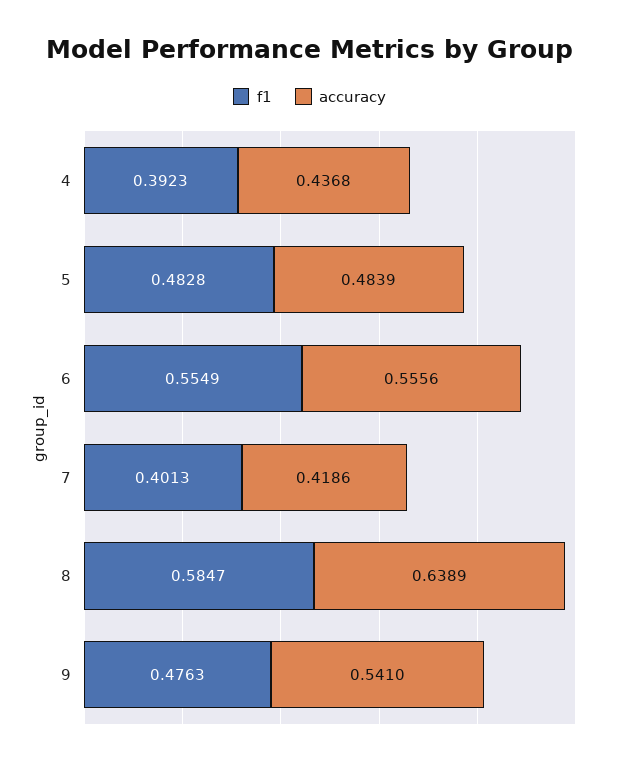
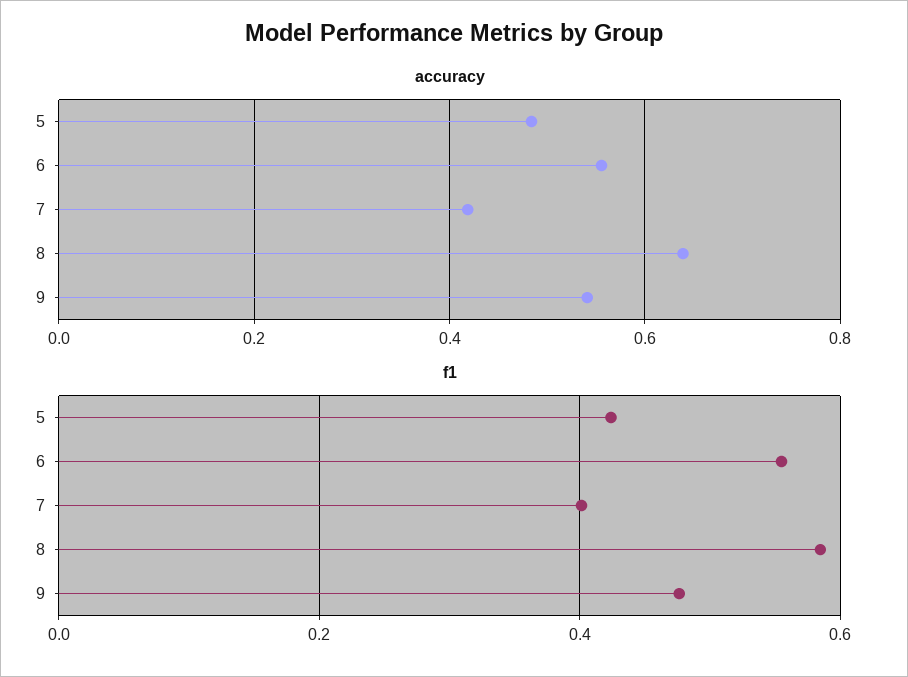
  {
    "f1": {
-     "4": 0.3923,
-     "5": 0.4828,
+     "5": 0.42,
      "6": 0.5549,
      "7": 0.4013,
      "8": 0.5847,
      "9": 0.4763
    },
    "accuracy": {
-     "4": 0.4368,
      "5": 0.4839,
      "6": 0.5556,
      "7": 0.4186,
      "8": 0.6389,
      "9": 0.541
    }
  }

